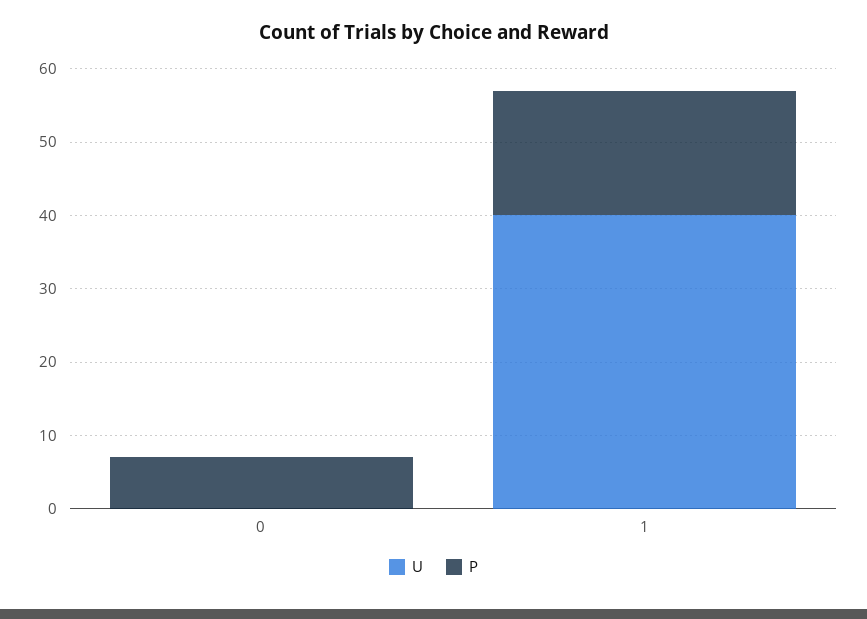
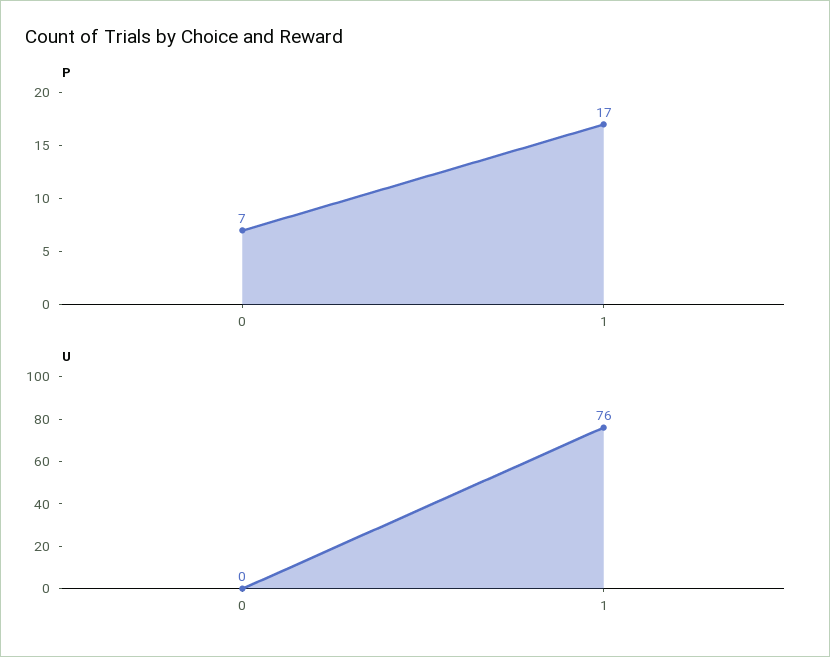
  {
    "U": {
      "0": 0,
-     "1": 40
+     "1": 76
    },
    "P": {
      "0": 7,
      "1": 17
    }
  }

